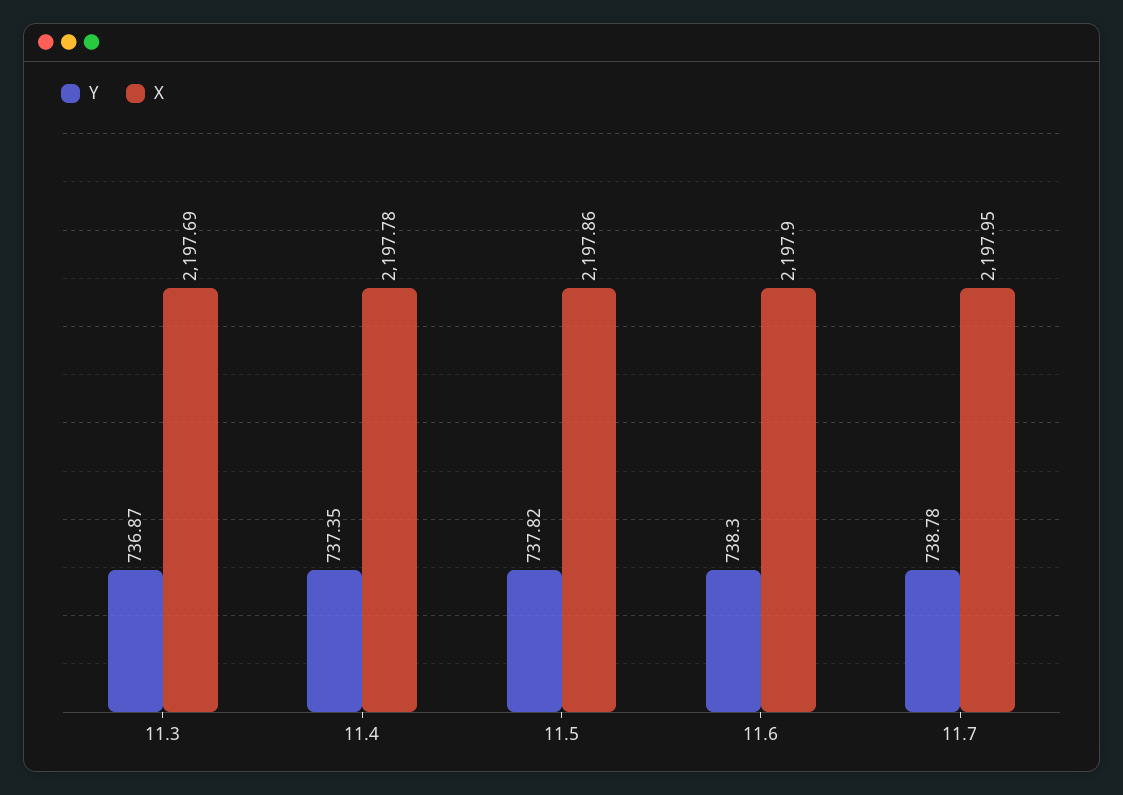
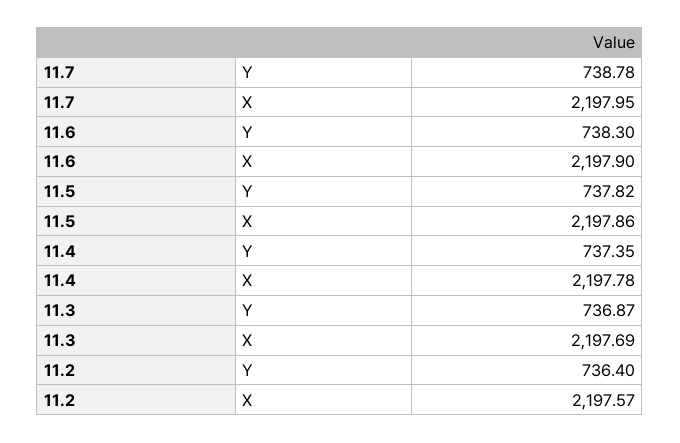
  {
    "Y": {
      "11.3": 736.87,
      "11.4": 737.35,
      "11.5": 737.82,
      "11.6": 738.3,
-     "11.7": 738.78
+     "11.7": 738.78,
+     "11.2": 736.4
    },
    "X": {
      "11.3": 2197.69,
      "11.4": 2197.78,
      "11.5": 2197.86,
      "11.6": 2197.9,
-     "11.7": 2197.95
+     "11.7": 2197.95,
+     "11.2": 2197.57
    }
  }

